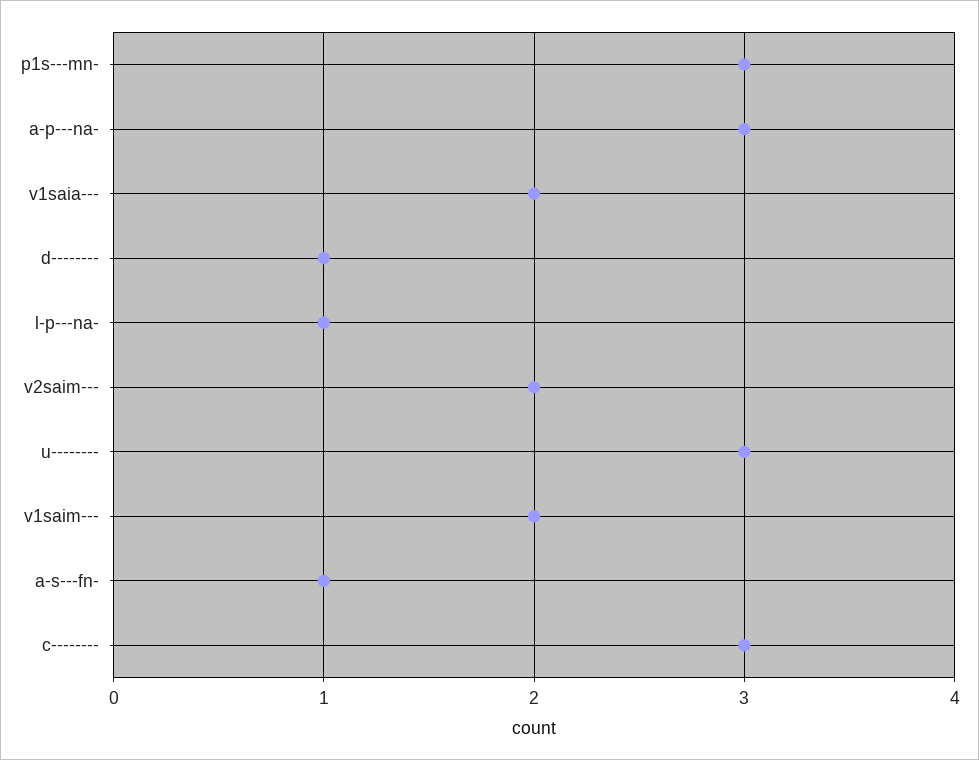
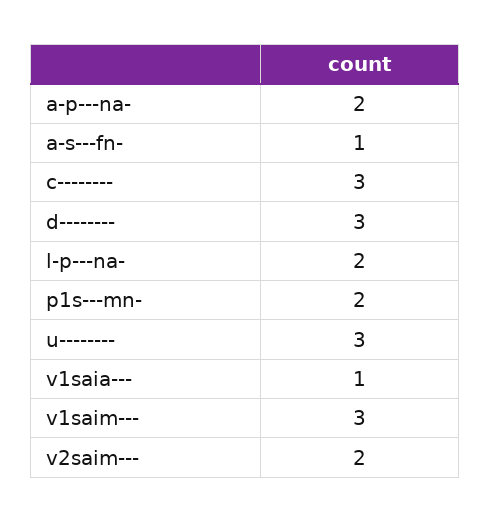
  {
-   "p1s---mn-": 3,
+   "p1s---mn-": 2,
-   "a-p---na-": 3,
+   "a-p---na-": 2,
-   "v1saia---": 2,
+   "v1saia---": 1,
-   "d--------": 1,
+   "d--------": 3,
-   "l-p---na-": 1,
+   "l-p---na-": 2,
    "v2saim---": 2,
    "u--------": 3,
-   "v1saim---": 2,
+   "v1saim---": 3,
    "a-s---fn-": 1,
    "c--------": 3
  }

